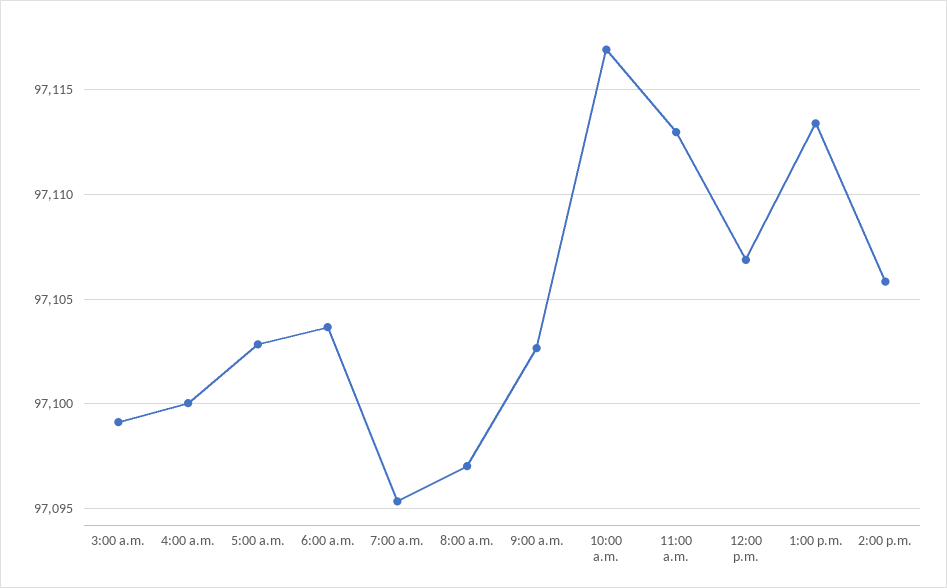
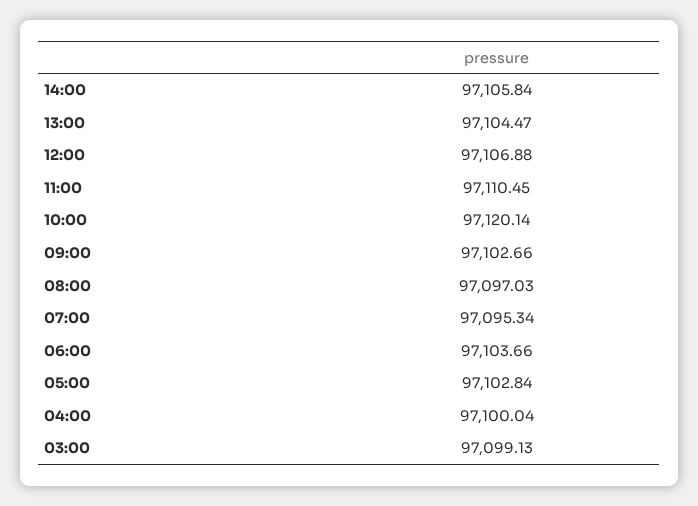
  {
    "3:00 a.m.": 97099.13,
    "4:00 a.m.": 97100.04,
    "5:00 a.m.": 97102.84,
    "6:00 a.m.": 97103.66,
    "7:00 a.m.": 97095.34,
    "8:00 a.m.": 97097.03,
    "9:00 a.m.": 97102.66,
-   "10:00 a.m.": 97117,
+   "10:00 a.m.": 97120.14,
-   "11:00 a.m.": 97113,
+   "11:00 a.m.": 97110.45,
    "12:00 p.m.": 97106.88,
-   "1:00 p.m.": 97113.5,
+   "1:00 p.m.": 97104.47,
    "2:00 p.m.": 97105.84
  }

